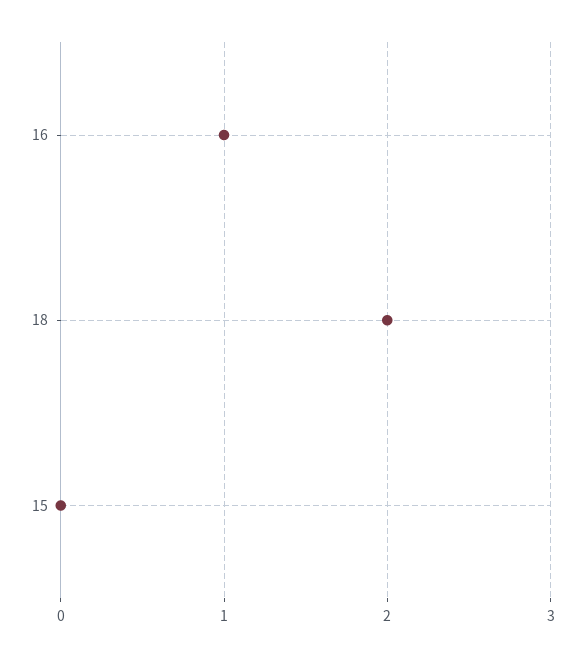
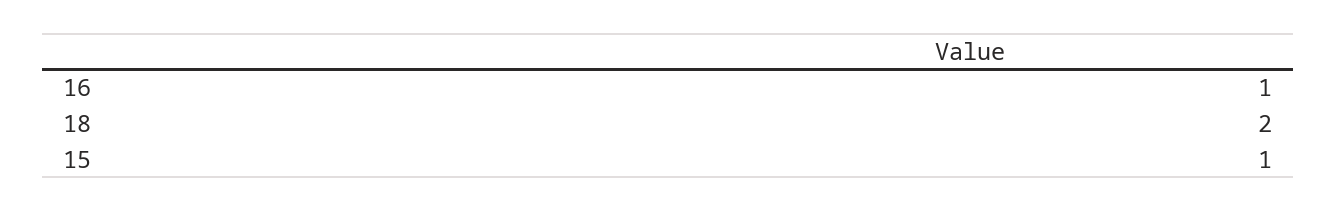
  {
    "16": 1,
    "18": 2,
-   "15": 0
+   "15": 1
  }

